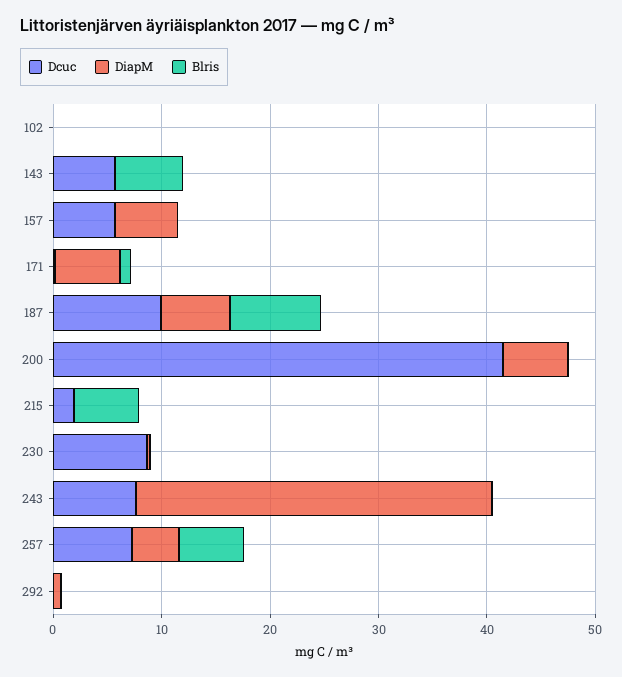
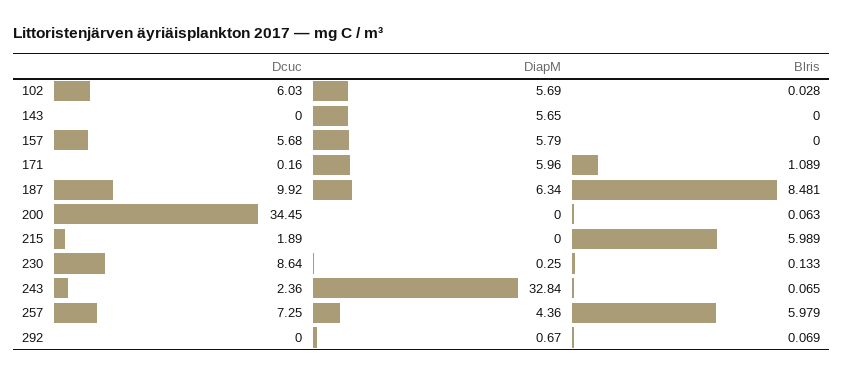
  {
    "Dcuc": {
-     "102": 0,
+     "102": 6.03,
-     "143": 6,
+     "143": 0,
      "157": 5.68,
      "171": 0.16,
      "187": 9.92,
-     "200": 42,
+     "200": 34.45,
      "215": 1.89,
      "230": 8.64,
-     "243": 8,
+     "243": 2.36,
      "257": 7.25,
      "292": 0
    },
    "DiapM": {
-     "102": 0,
+     "102": 5.69,
-     "143": 0,
+     "143": 5.65,
      "157": 5.79,
      "171": 5.96,
      "187": 6.34,
-     "200": 6,
+     "200": 0,
      "215": 0,
      "230": 0.25,
      "243": 32.84,
      "257": 4.36,
      "292": 0.67
    },
    "Blris": {
      "102": 0.028,
-     "143": 6,
+     "143": 0,
      "157": 0,
      "171": 1.089,
      "187": 8.481,
      "200": 0.063,
      "215": 5.989,
      "230": 0.133,
      "243": 0.065,
      "257": 5.979,
      "292": 0.069
    }
  }

